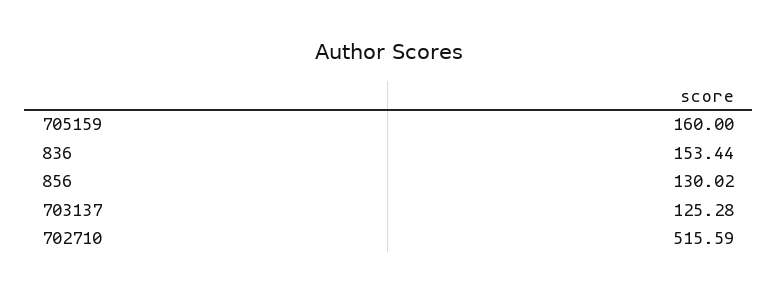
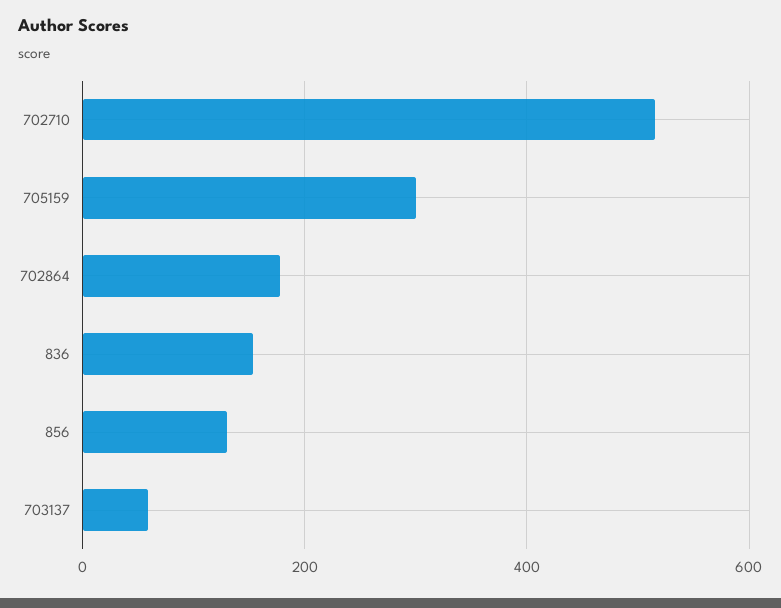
  {
-   "705159": 160,
+   "705159": 300,
    "836": 153.44,
    "856": 130.02,
-   "703137": 125.28,
+   "703137": 60,
-   "702710": 515.59
+   "702710": 515.59,
+   "702864": 180
  }

